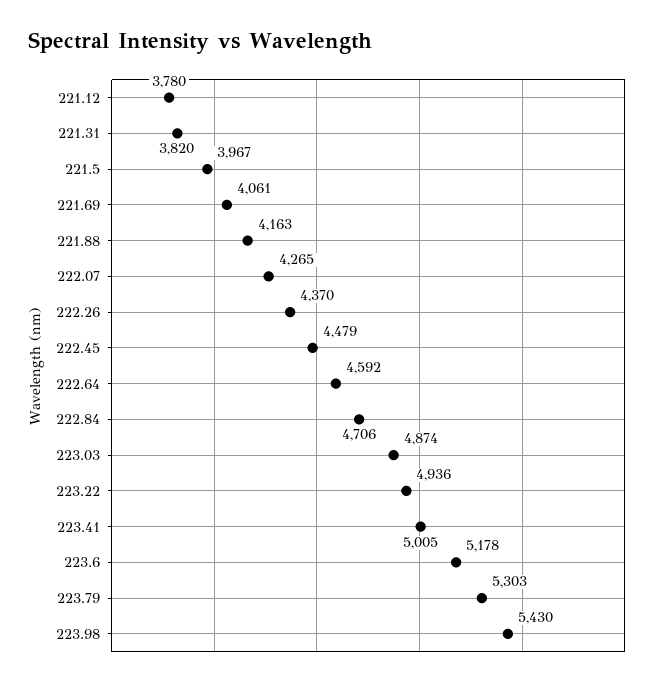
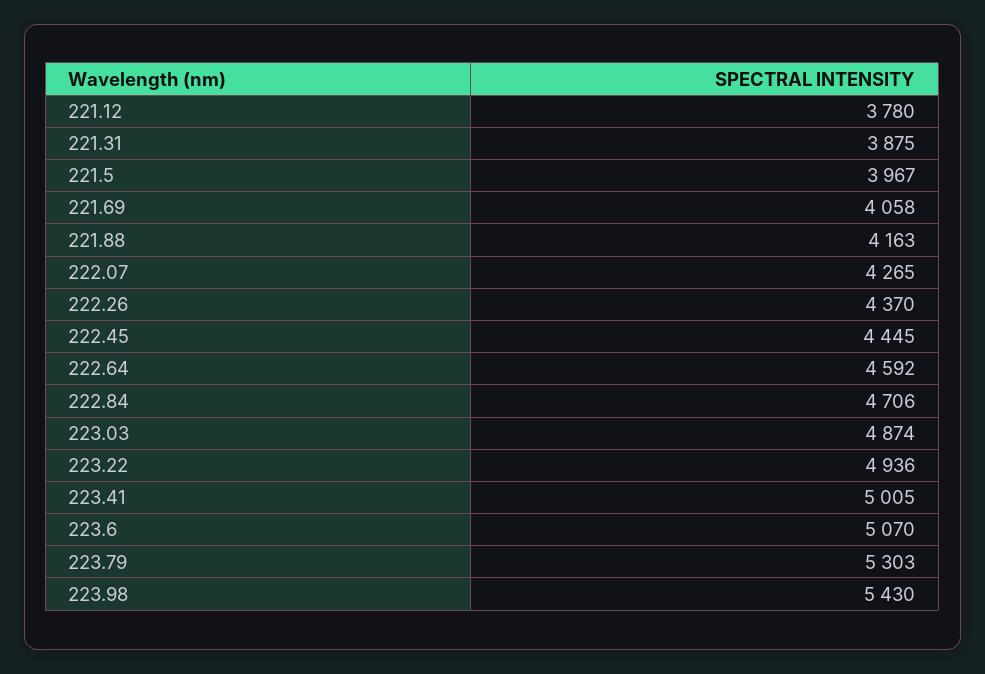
  {
    "221.12": 3780,
-   "221.31": 3820,
+   "221.31": 3875,
    "221.5": 3967,
-   "221.69": 4061,
+   "221.69": 4058,
    "221.88": 4163,
    "222.07": 4265,
    "222.26": 4370,
-   "222.45": 4479,
+   "222.45": 4445,
    "222.64": 4592,
    "222.84": 4706,
    "223.03": 4874,
    "223.22": 4936,
    "223.41": 5005,
-   "223.6": 5178,
+   "223.6": 5070,
    "223.79": 5303,
    "223.98": 5430
  }

